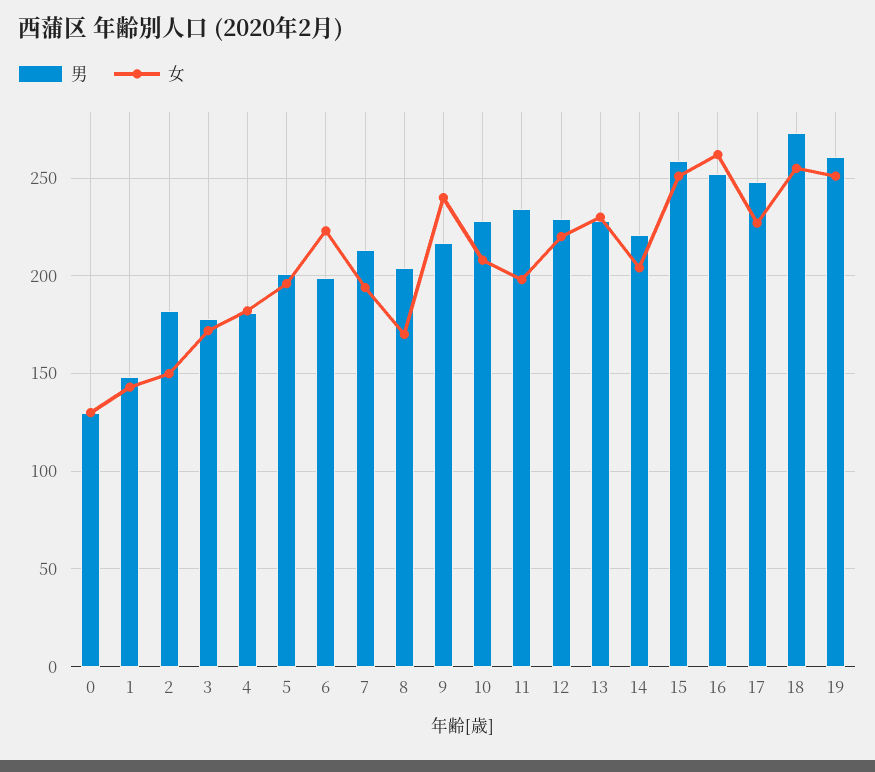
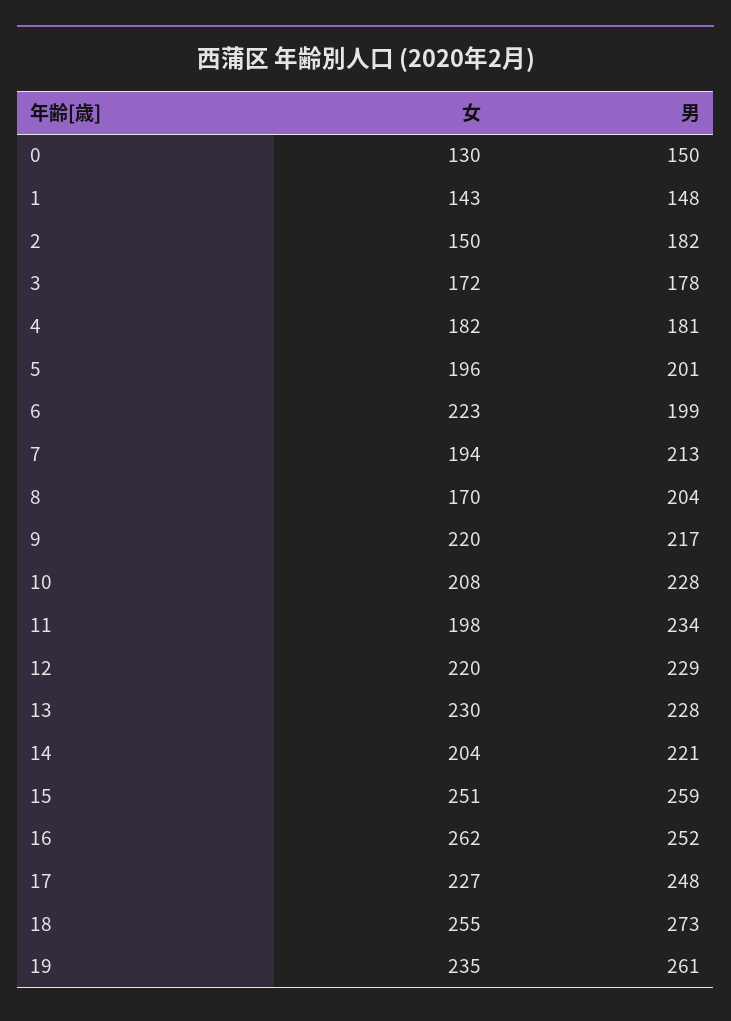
  {
    "男": {
-     "0": 130,
+     "0": 150,
      "1": 148,
      "2": 182,
      "3": 178,
      "4": 181,
      "5": 201,
      "6": 199,
      "7": 213,
      "8": 204,
      "9": 217,
      "10": 228,
      "11": 234,
      "12": 229,
      "13": 228,
      "14": 221,
      "15": 259,
      "16": 252,
      "17": 248,
      "18": 273,
      "19": 261
    },
    "女": {
      "0": 130,
      "1": 143,
      "2": 150,
      "3": 172,
      "4": 182,
      "5": 196,
      "6": 223,
      "7": 194,
      "8": 170,
-     "9": 240,
+     "9": 220,
      "10": 208,
      "11": 198,
      "12": 220,
      "13": 230,
      "14": 204,
      "15": 251,
      "16": 262,
      "17": 227,
      "18": 255,
-     "19": 250
+     "19": 235
    }
  }

